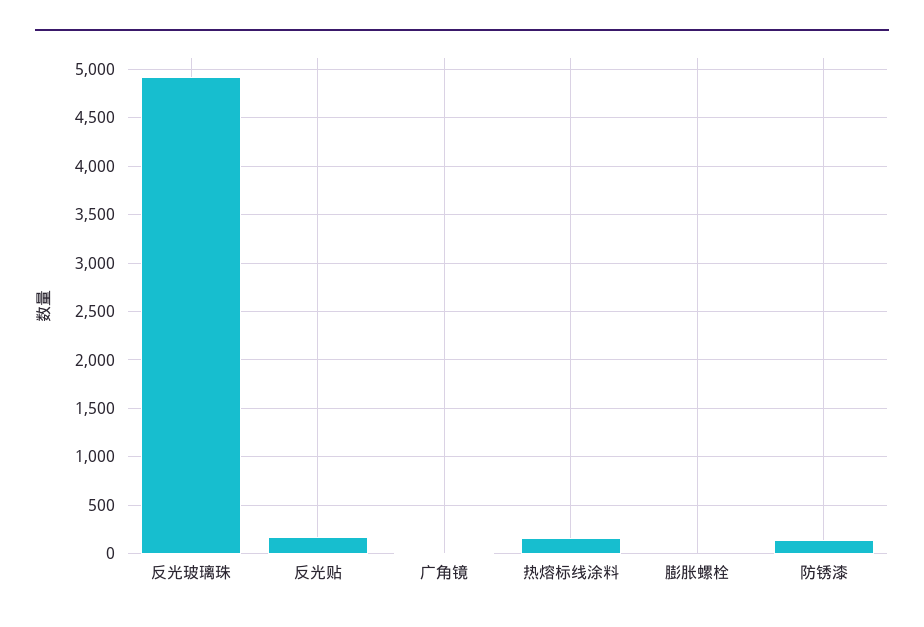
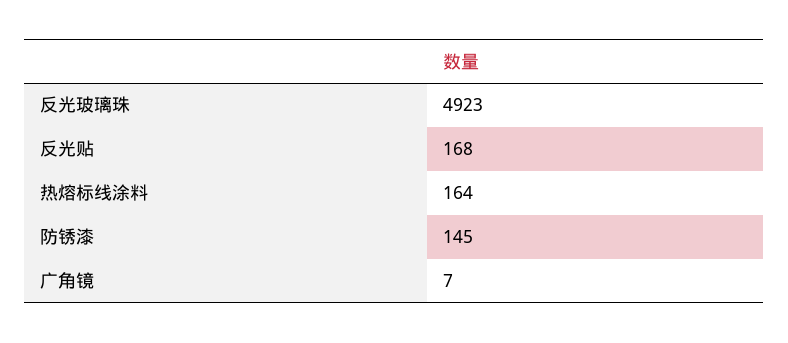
  {
    "反光玻璃珠": 4923,
    "反光贴": 168,
    "广角镜": 7,
    "热熔标线涂料": 164,
-   "膨胀螺栓": 0,
    "防锈漆": 145
  }

